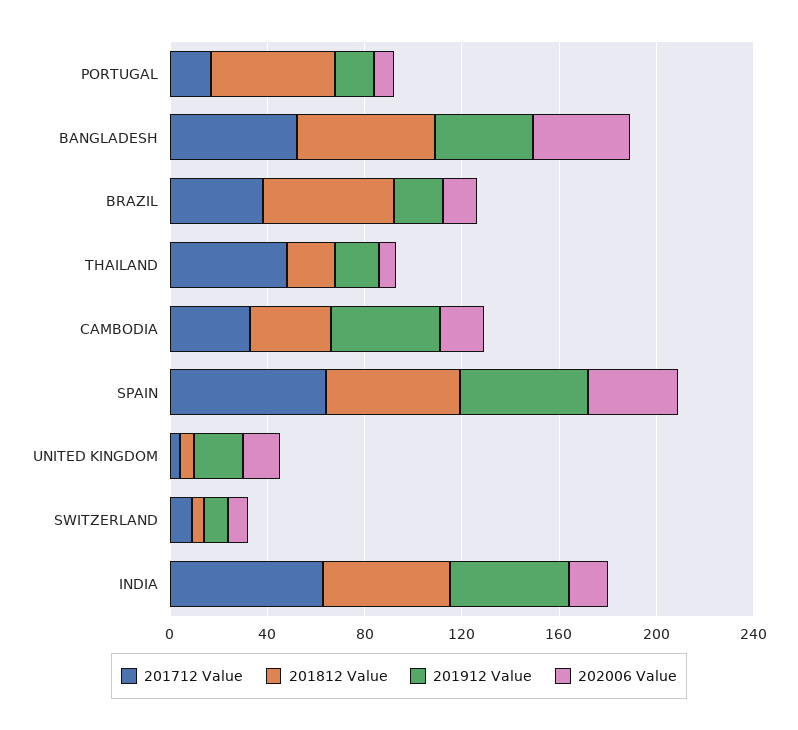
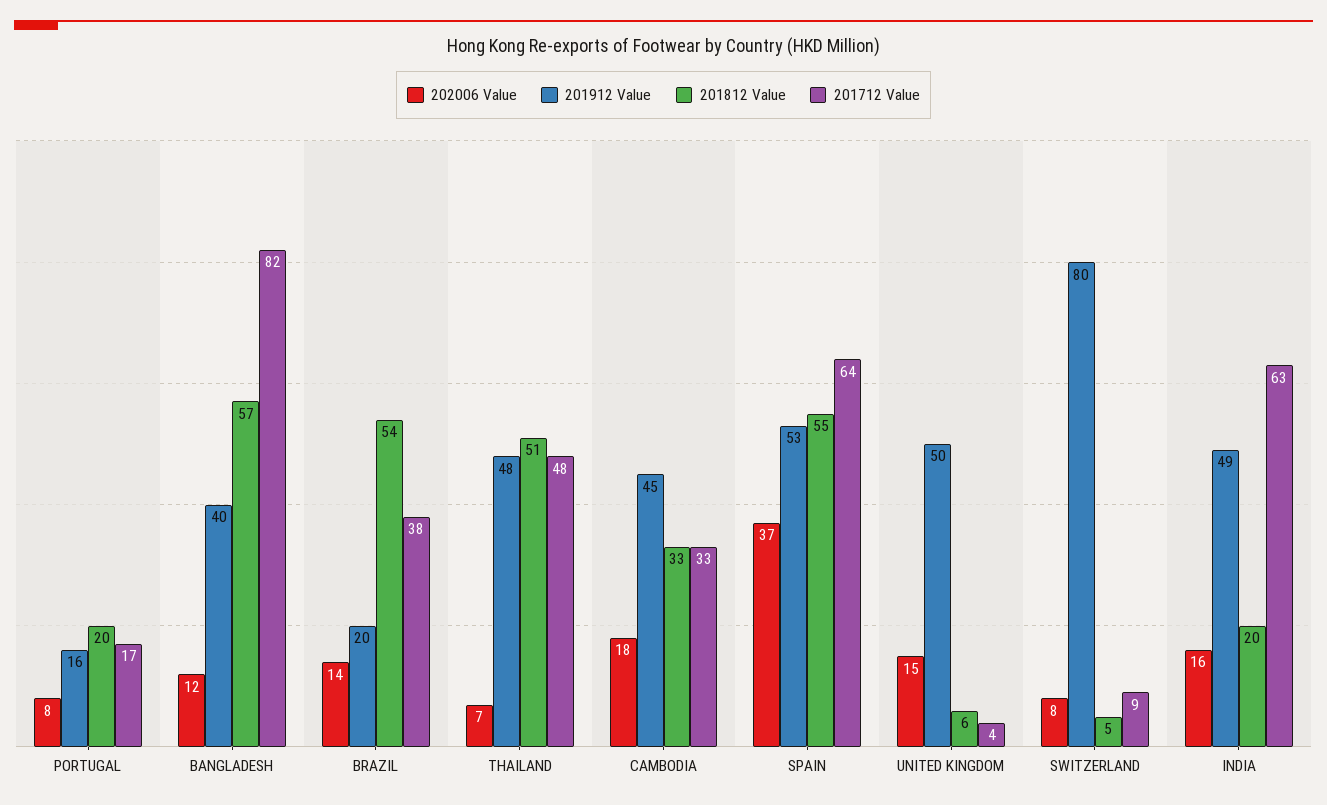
  {
    "201712 Value": {
      "PORTUGAL": 17,
-     "BANGLADESH": 50,
+     "BANGLADESH": 82,
      "BRAZIL": 38,
      "THAILAND": 48,
      "CAMBODIA": 33,
      "SPAIN": 64,
      "UNITED KINGDOM": 4,
      "SWITZERLAND": 9,
      "INDIA": 63
    },
    "201812 Value": {
-     "PORTUGAL": 50,
+     "PORTUGAL": 20,
      "BANGLADESH": 57,
      "BRAZIL": 54,
-     "THAILAND": 20,
+     "THAILAND": 51,
      "CAMBODIA": 33,
      "SPAIN": 55,
      "UNITED KINGDOM": 6,
      "SWITZERLAND": 5,
-     "INDIA": 50
+     "INDIA": 20
    },
    "201912 Value": {
      "PORTUGAL": 16,
      "BANGLADESH": 40,
      "BRAZIL": 20,
-     "THAILAND": 20,
+     "THAILAND": 48,
      "CAMBODIA": 45,
      "SPAIN": 53,
-     "UNITED KINGDOM": 20,
+     "UNITED KINGDOM": 50,
-     "SWITZERLAND": 10,
+     "SWITZERLAND": 80,
      "INDIA": 49
    },
    "202006 Value": {
      "PORTUGAL": 8,
-     "BANGLADESH": 40,
+     "BANGLADESH": 12,
      "BRAZIL": 14,
      "THAILAND": 7,
      "CAMBODIA": 18,
      "SPAIN": 37,
      "UNITED KINGDOM": 15,
      "SWITZERLAND": 8,
      "INDIA": 16
    }
  }

